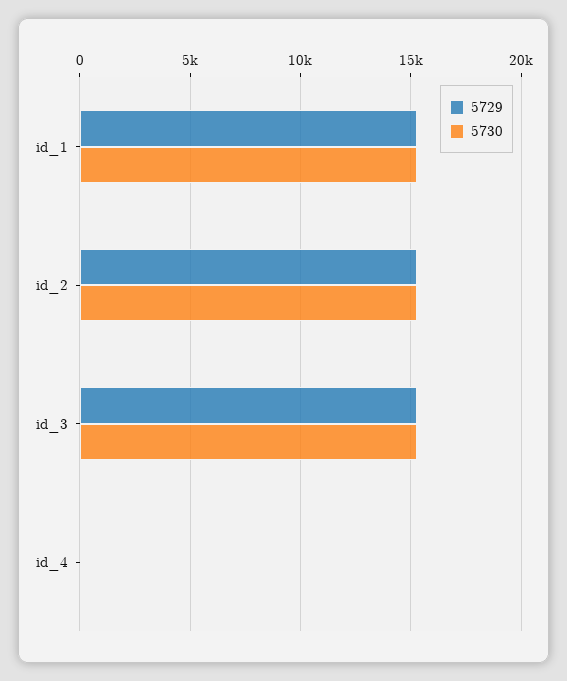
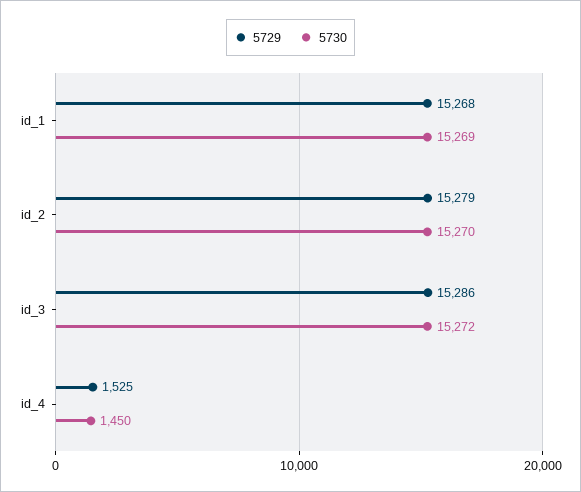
  {
    "5729": {
      "id_1": 15268,
      "id_2": 15279,
      "id_3": 15286,
-     "id_4": 0
+     "id_4": 1525
    },
    "5730": {
      "id_1": 15269,
      "id_2": 15270,
      "id_3": 15272,
-     "id_4": 0
+     "id_4": 1450
    }
  }

